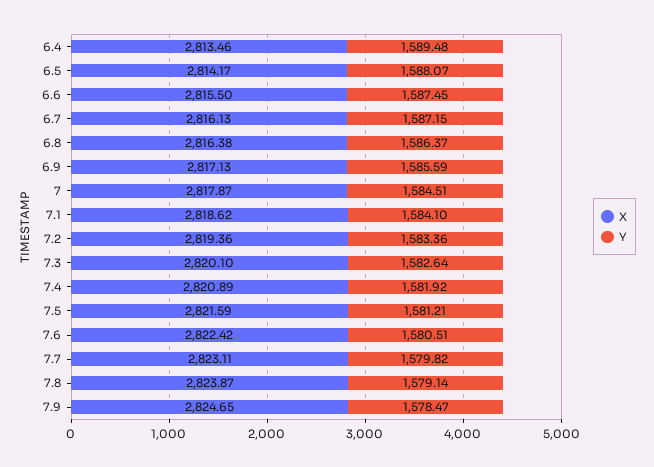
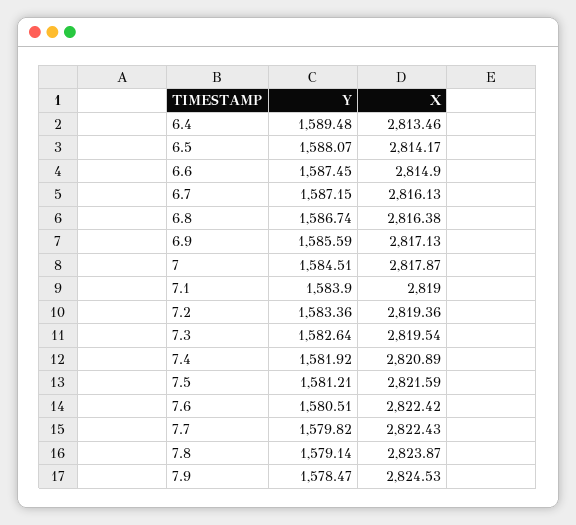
  {
    "X": {
      "6.4": 2813.46,
      "6.5": 2814.17,
-     "6.6": 2815.5,
+     "6.6": 2814.9,
      "6.7": 2816.13,
      "6.8": 2816.38,
      "6.9": 2817.13,
      "7": 2817.87,
-     "7.1": 2818.62,
+     "7.1": 2819,
      "7.2": 2819.36,
-     "7.3": 2820.1,
+     "7.3": 2819.54,
      "7.4": 2820.89,
      "7.5": 2821.59,
      "7.6": 2822.42,
-     "7.7": 2823.11,
+     "7.7": 2822.43,
      "7.8": 2823.87,
-     "7.9": 2824.65
+     "7.9": 2824.53
    },
    "Y": {
      "6.4": 1589.48,
      "6.5": 1588.07,
      "6.6": 1587.45,
      "6.7": 1587.15,
-     "6.8": 1586.37,
+     "6.8": 1586.74,
      "6.9": 1585.59,
      "7": 1584.51,
-     "7.1": 1584.1,
+     "7.1": 1583.9,
      "7.2": 1583.36,
      "7.3": 1582.64,
      "7.4": 1581.92,
      "7.5": 1581.21,
      "7.6": 1580.51,
      "7.7": 1579.82,
      "7.8": 1579.14,
      "7.9": 1578.47
    }
  }

